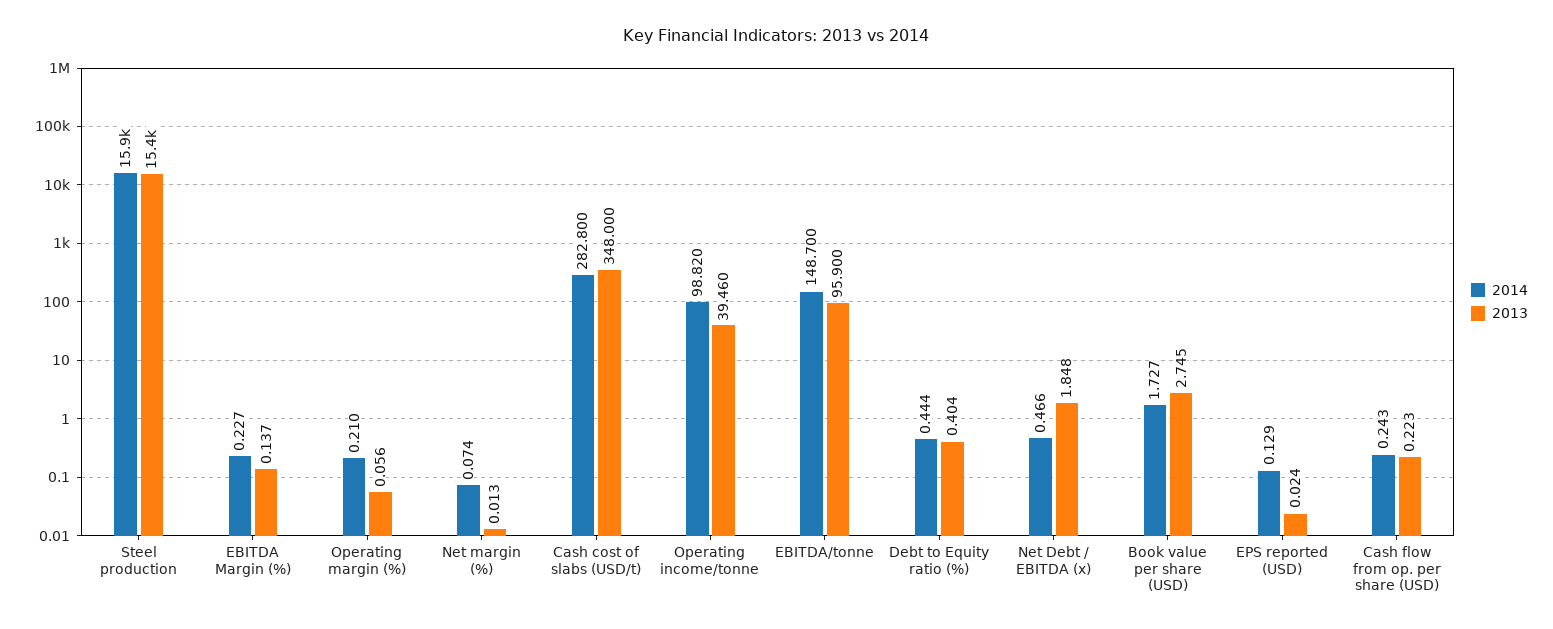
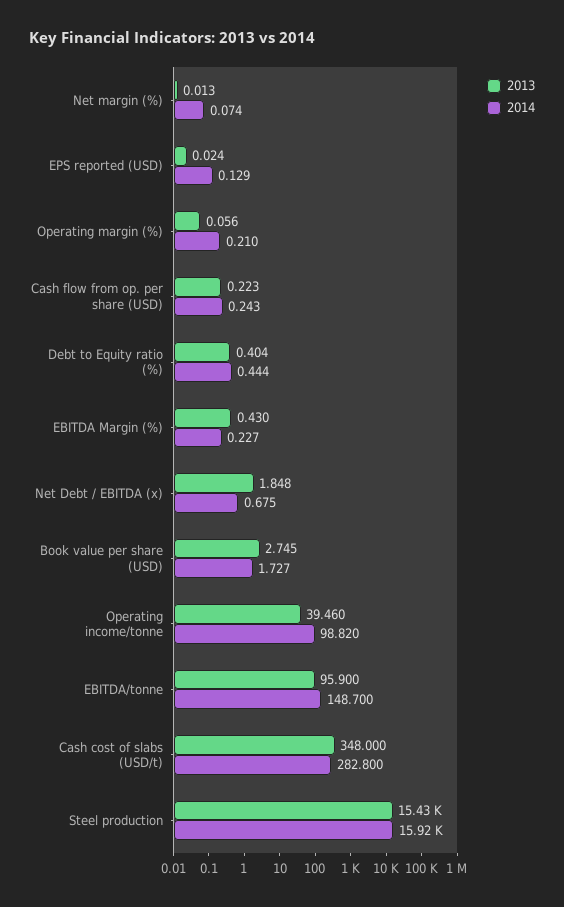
  {
    "2014": {
      "Steel production": 15920,
      "EBITDA Margin (%)": 0.227,
      "Operating margin (%)": 0.21,
      "Net margin (%)": 0.074,
      "Cash cost of slabs (USD/t)": 282.8,
      "Operating income/tonne": 98.82,
      "EBITDA/tonne": 148.7,
      "Debt to Equity ratio (%)": 0.444,
-     "Net Debt / EBITDA (x)": 0.466,
+     "Net Debt / EBITDA (x)": 0.675,
      "Book value per share (USD)": 1.727,
      "EPS reported (USD)": 0.129,
      "Cash flow from op. per share (USD)": 0.243
    },
    "2013": {
      "Steel production": 15430,
-     "EBITDA Margin (%)": 0.137,
+     "EBITDA Margin (%)": 0.43,
      "Operating margin (%)": 0.056,
      "Net margin (%)": 0.013,
      "Cash cost of slabs (USD/t)": 348,
      "Operating income/tonne": 39.46,
      "EBITDA/tonne": 95.9,
      "Debt to Equity ratio (%)": 0.404,
      "Net Debt / EBITDA (x)": 1.848,
      "Book value per share (USD)": 2.745,
      "EPS reported (USD)": 0.024,
      "Cash flow from op. per share (USD)": 0.223
    }
  }

